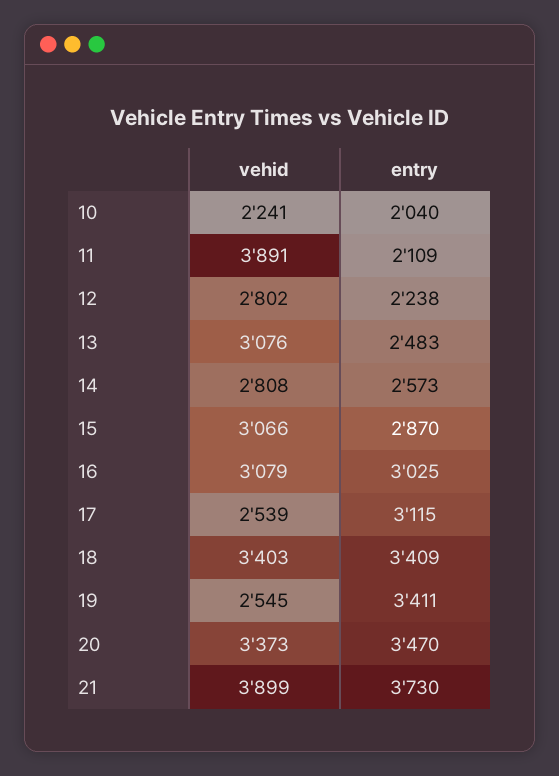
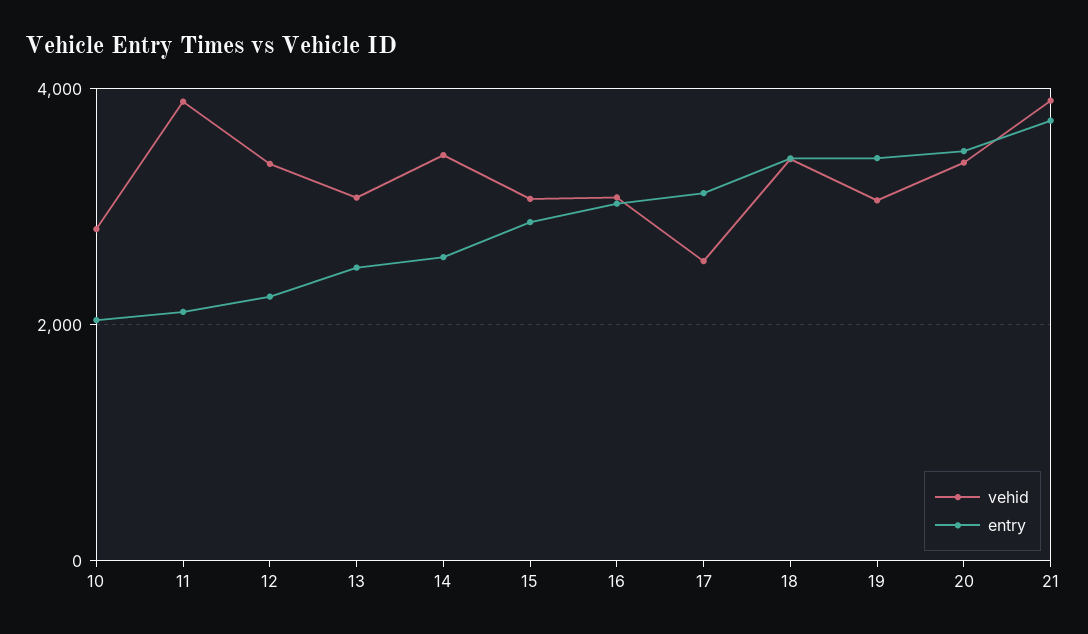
  {
    "vehid": {
-     "10": 2241,
+     "10": 2800,
      "11": 3891,
-     "12": 2802,
+     "12": 3400,
      "13": 3076,
-     "14": 2808,
+     "14": 3400,
      "15": 3066,
      "16": 3079,
      "17": 2539,
      "18": 3403,
-     "19": 2545,
+     "19": 3000,
      "20": 3373,
      "21": 3899
    },
    "entry": {
      "10": 2040,
      "11": 2109,
      "12": 2238,
      "13": 2483,
      "14": 2573,
      "15": 2870,
      "16": 3025,
      "17": 3115,
      "18": 3409,
      "19": 3411,
      "20": 3470,
      "21": 3730
    }
  }

